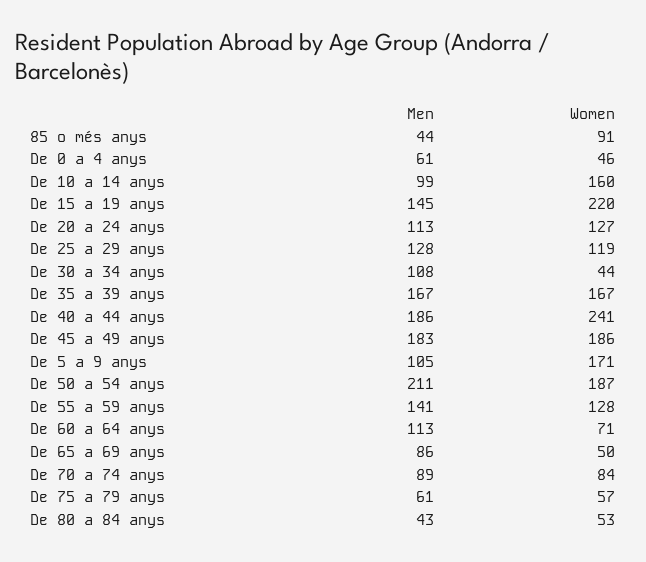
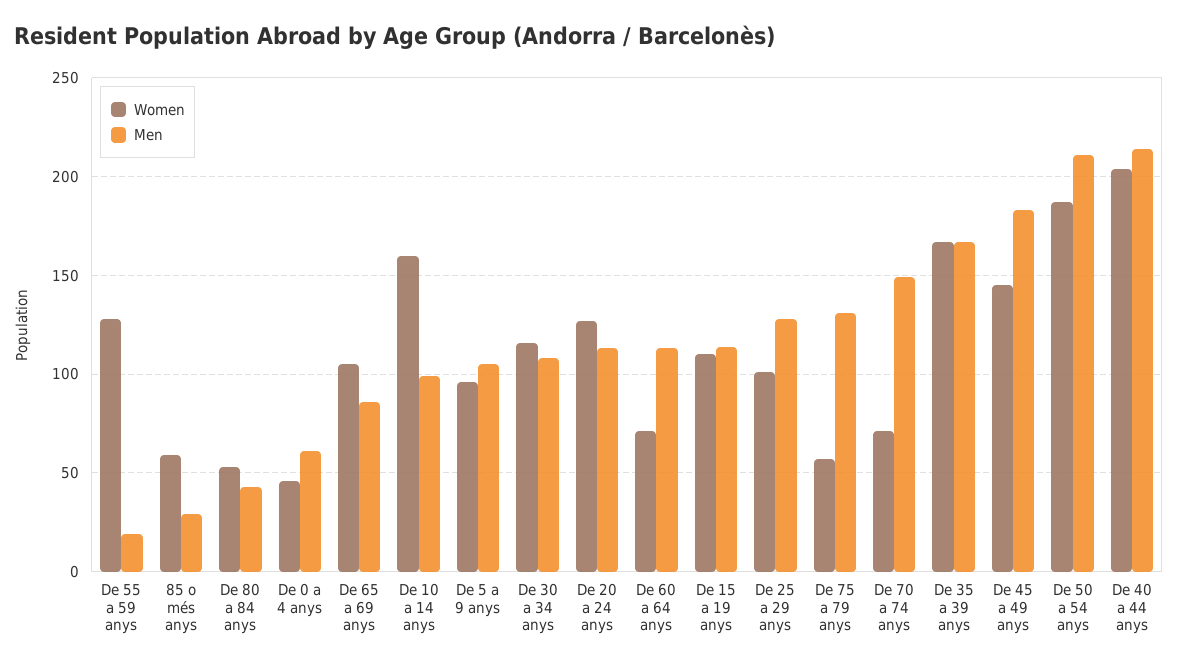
  {
    "Men": {
-     "85 o més anys": 44,
+     "85 o més anys": 30,
      "De 0 a 4 anys": 61,
      "De 10 a 14 anys": 99,
-     "De 15 a 19 anys": 145,
+     "De 15 a 19 anys": 115,
      "De 20 a 24 anys": 113,
      "De 25 a 29 anys": 128,
      "De 30 a 34 anys": 108,
      "De 35 a 39 anys": 167,
-     "De 40 a 44 anys": 186,
+     "De 40 a 44 anys": 215,
      "De 45 a 49 anys": 183,
      "De 5 a 9 anys": 105,
      "De 50 a 54 anys": 211,
-     "De 55 a 59 anys": 141,
+     "De 55 a 59 anys": 20,
      "De 60 a 64 anys": 113,
      "De 65 a 69 anys": 86,
-     "De 70 a 74 anys": 89,
+     "De 70 a 74 anys": 150,
-     "De 75 a 79 anys": 61,
+     "De 75 a 79 anys": 130,
      "De 80 a 84 anys": 43
    },
    "Women": {
-     "85 o més anys": 91,
+     "85 o més anys": 60,
      "De 0 a 4 anys": 46,
      "De 10 a 14 anys": 160,
-     "De 15 a 19 anys": 220,
+     "De 15 a 19 anys": 110,
      "De 20 a 24 anys": 127,
-     "De 25 a 29 anys": 119,
+     "De 25 a 29 anys": 100,
-     "De 30 a 34 anys": 44,
+     "De 30 a 34 anys": 115,
      "De 35 a 39 anys": 167,
-     "De 40 a 44 anys": 241,
+     "De 40 a 44 anys": 205,
-     "De 45 a 49 anys": 186,
+     "De 45 a 49 anys": 145,
-     "De 5 a 9 anys": 171,
+     "De 5 a 9 anys": 95,
      "De 50 a 54 anys": 187,
      "De 55 a 59 anys": 128,
      "De 60 a 64 anys": 71,
-     "De 65 a 69 anys": 50,
+     "De 65 a 69 anys": 105,
-     "De 70 a 74 anys": 84,
+     "De 70 a 74 anys": 70,
      "De 75 a 79 anys": 57,
      "De 80 a 84 anys": 53
    }
  }

